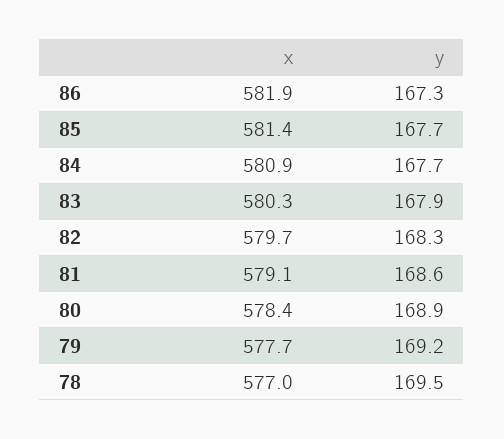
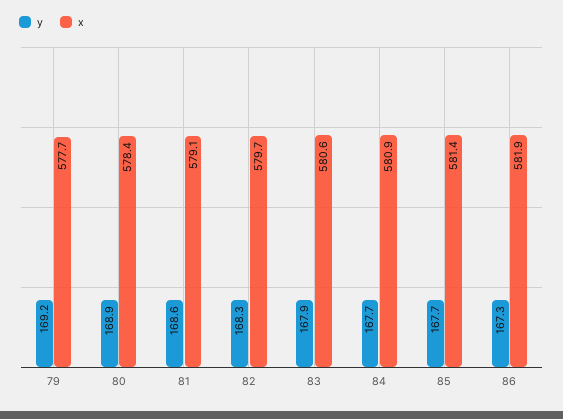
  {
    "x": {
      "86": 581.9,
      "85": 581.4,
      "84": 580.9,
-     "83": 580.3,
+     "83": 580.6,
      "82": 579.7,
      "81": 579.1,
      "80": 578.4,
-     "79": 577.7,
+     "79": 577.7
-     "78": 577
    },
    "y": {
      "86": 167.3,
      "85": 167.7,
      "84": 167.7,
      "83": 167.9,
      "82": 168.3,
      "81": 168.6,
      "80": 168.9,
-     "79": 169.2,
+     "79": 169.2
-     "78": 169.5
    }
  }

